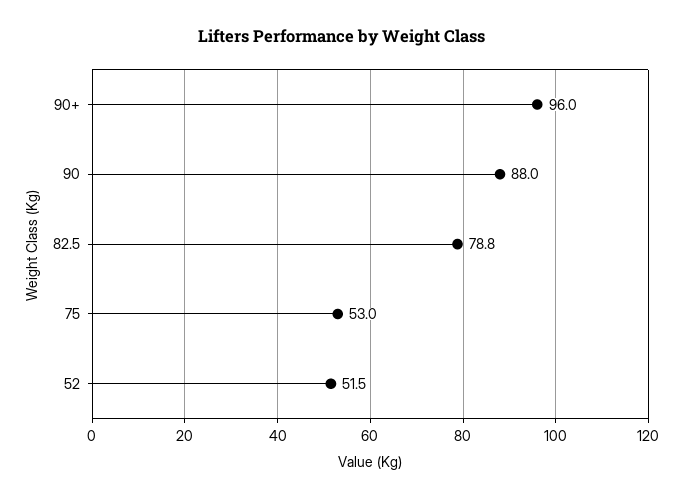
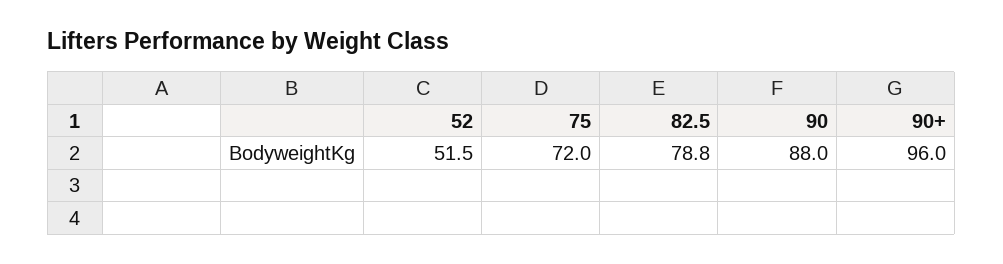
  {
    "90+": 96,
    "90": 88,
    "82.5": 78.8,
-   "75": 53,
+   "75": 72,
    "52": 51.5
  }

